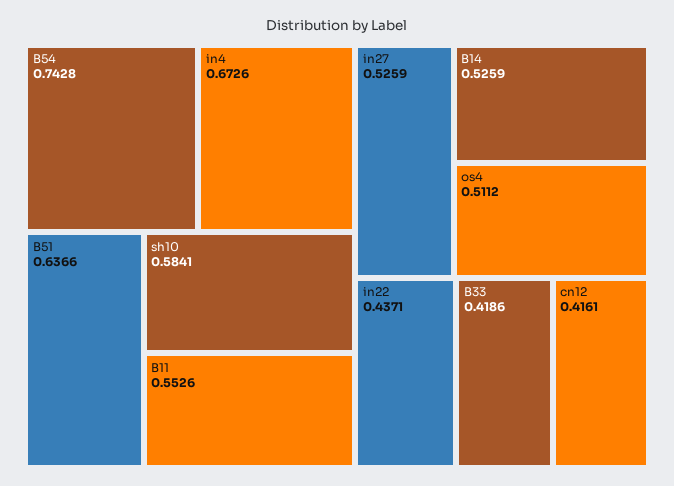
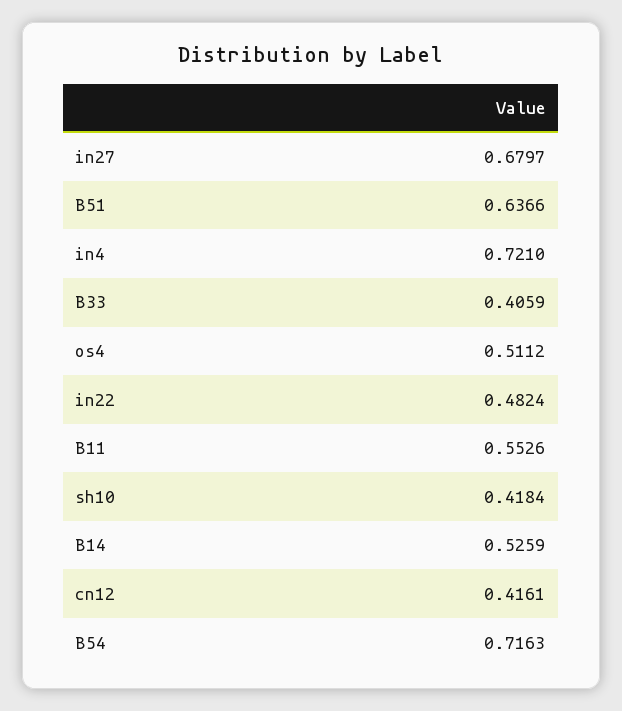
  {
-   "B54": 0.7428,
+   "B54": 0.7163,
-   "in4": 0.6726,
+   "in4": 0.721,
    "B51": 0.6366,
-   "sh10": 0.5841,
+   "sh10": 0.4184,
    "B11": 0.5526,
-   "in27": 0.5259,
+   "in27": 0.6797,
    "B14": 0.5259,
    "os4": 0.5112,
-   "in22": 0.4371,
+   "in22": 0.4824,
-   "B33": 0.4186,
+   "B33": 0.4059,
    "cn12": 0.4161
  }

